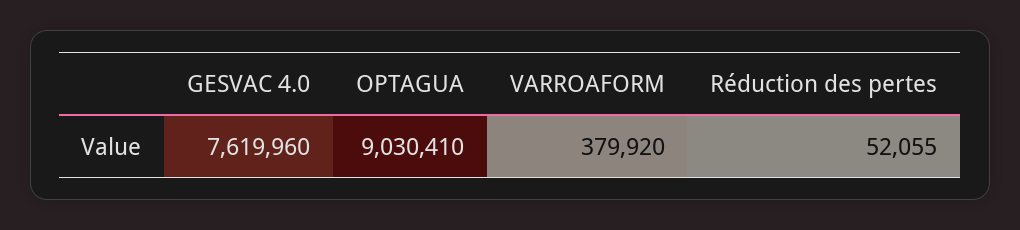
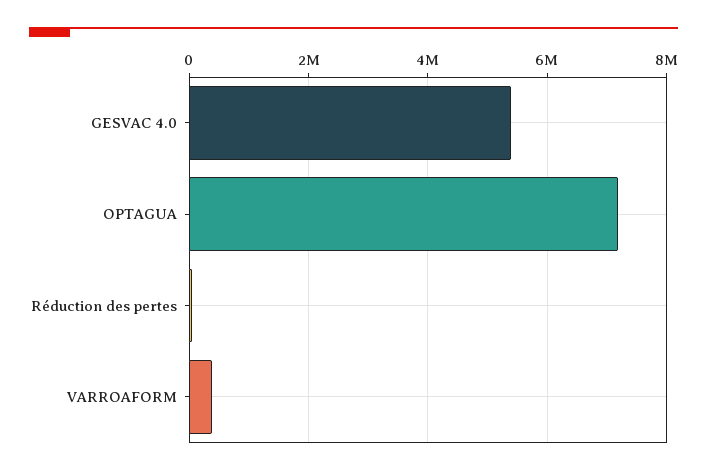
  {
-   "GESVAC 4.0": 7619960,
+   "GESVAC 4.0": 5400000,
-   "OPTAGUA": 9030410,
+   "OPTAGUA": 7200000,
    "VARROAFORM": 379920,
    "Réduction des pertes": 52055
  }

